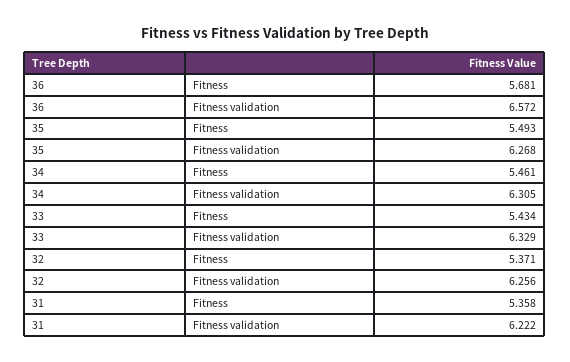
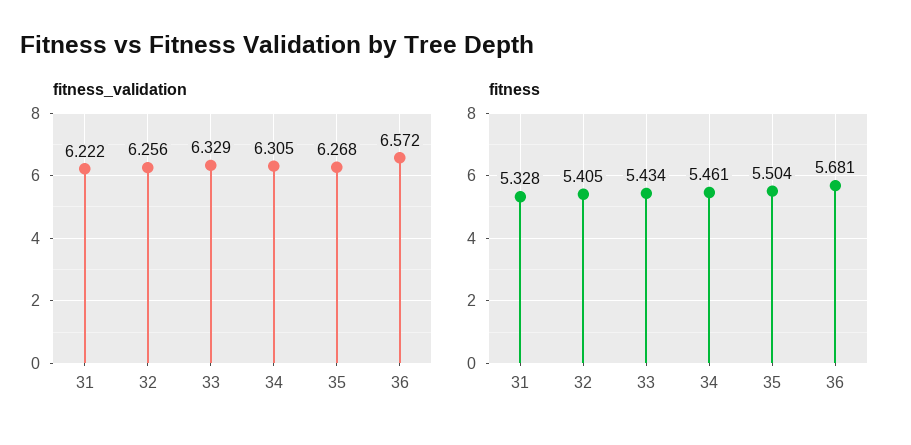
  {
    "Fitness": {
      "36": 5.681,
-     "35": 5.493,
+     "35": 5.504,
      "34": 5.461,
      "33": 5.434,
-     "32": 5.371,
+     "32": 5.405,
-     "31": 5.358
+     "31": 5.328
    },
    "Fitness validation": {
      "36": 6.572,
      "35": 6.268,
      "34": 6.305,
      "33": 6.329,
      "32": 6.256,
      "31": 6.222
    }
  }

